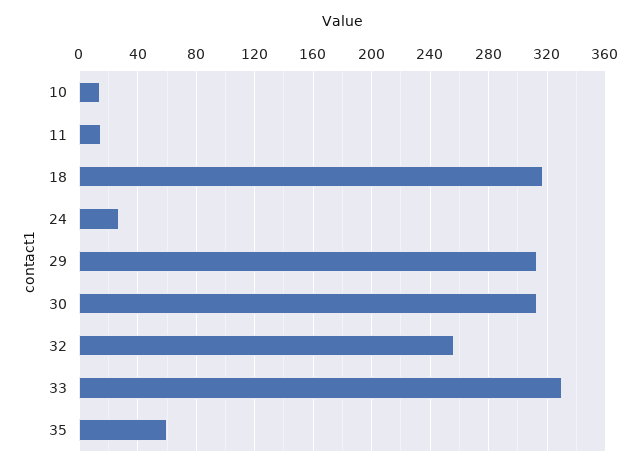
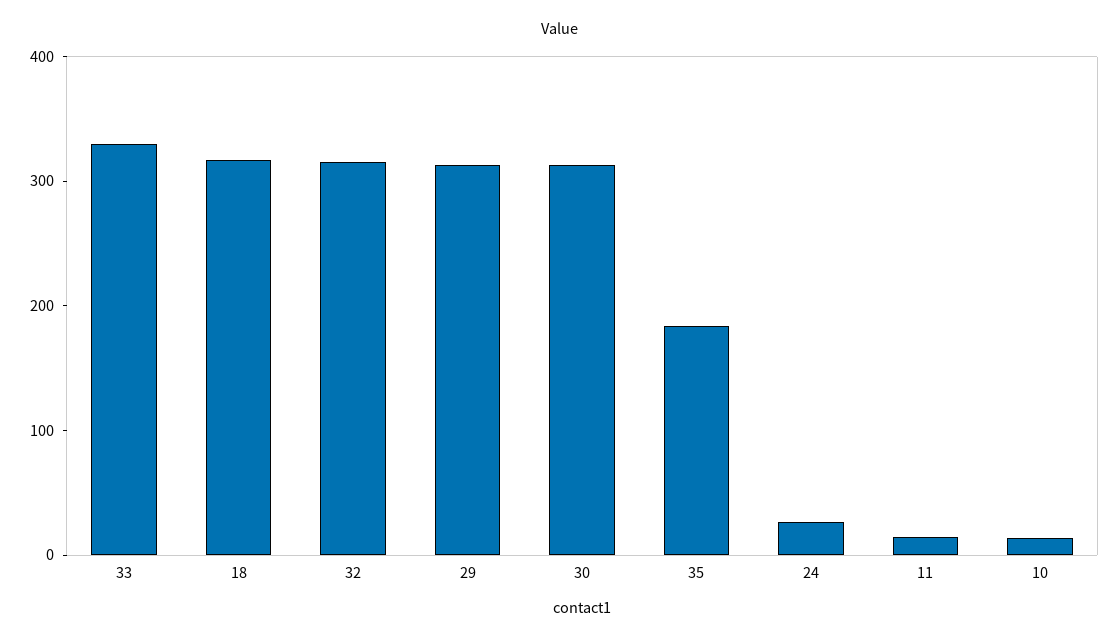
  {
    "10": 15,
    "11": 15,
    "18": 315,
    "24": 25,
    "29": 315,
    "30": 315,
-   "32": 255,
+   "32": 320,
    "33": 330,
-   "35": 60
+   "35": 180
  }

